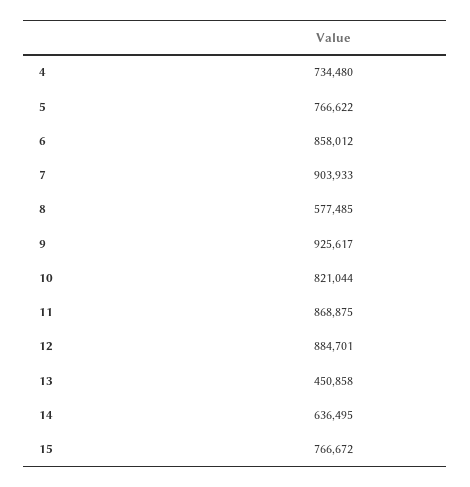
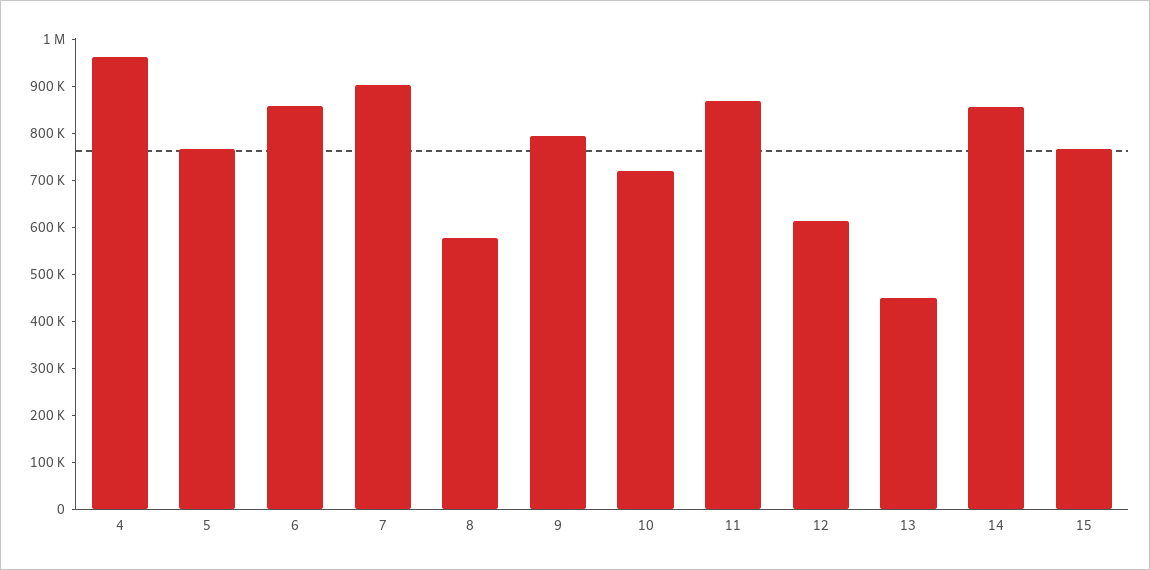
  {
-   "4": 734480,
+   "4": 960000,
    "5": 766622,
    "6": 858012,
    "7": 903933,
    "8": 577485,
-   "9": 925617,
+   "9": 800000,
-   "10": 821044,
+   "10": 720000,
    "11": 868875,
-   "12": 884701,
+   "12": 620000,
    "13": 450858,
-   "14": 636495,
+   "14": 860000,
    "15": 766672
  }

